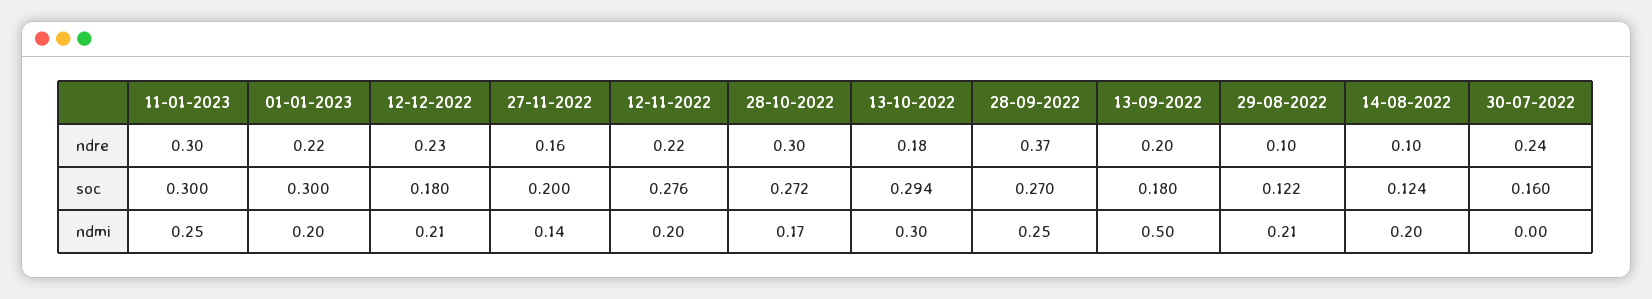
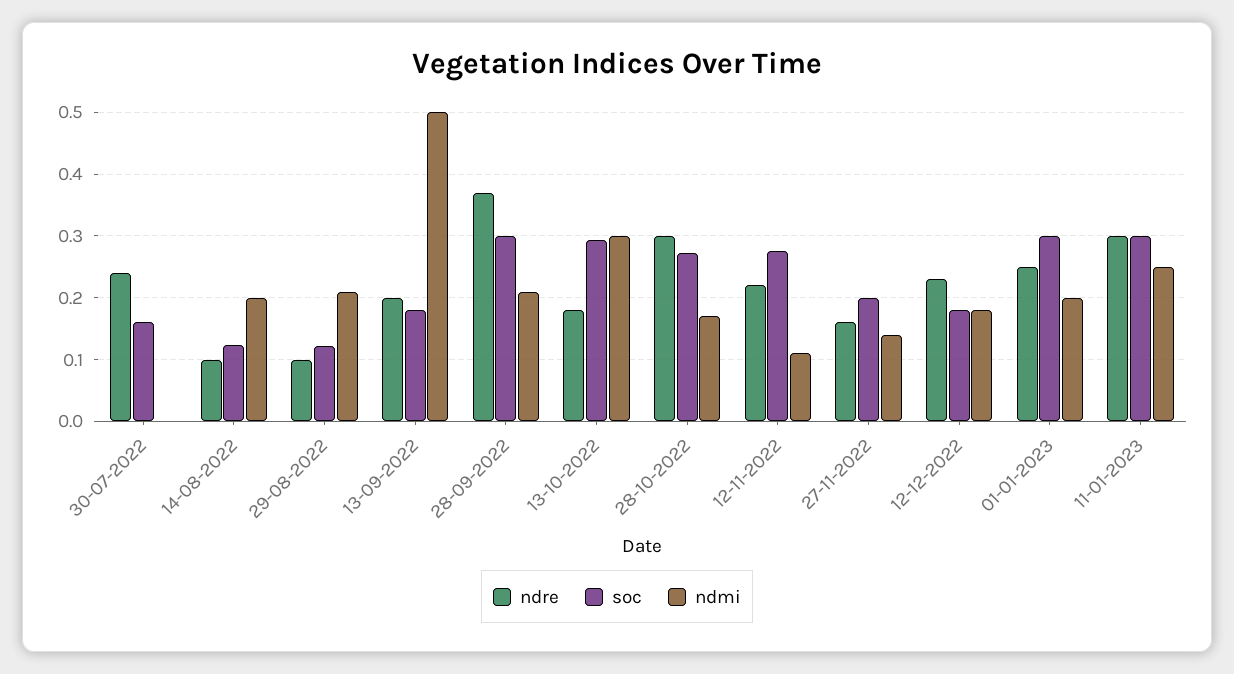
  {
    "ndre": {
      "11-01-2023": 0.3,
-     "01-01-2023": 0.22,
+     "01-01-2023": 0.25,
      "12-12-2022": 0.23,
      "27-11-2022": 0.16,
      "12-11-2022": 0.22,
      "28-10-2022": 0.3,
      "13-10-2022": 0.18,
      "28-09-2022": 0.37,
      "13-09-2022": 0.2,
      "29-08-2022": 0.1,
      "14-08-2022": 0.1,
      "30-07-2022": 0.24
    },
    "soc": {
      "11-01-2023": 0.3,
      "01-01-2023": 0.3,
      "12-12-2022": 0.18,
      "27-11-2022": 0.2,
      "12-11-2022": 0.276,
      "28-10-2022": 0.272,
      "13-10-2022": 0.294,
-     "28-09-2022": 0.27,
+     "28-09-2022": 0.3,
      "13-09-2022": 0.18,
      "29-08-2022": 0.122,
      "14-08-2022": 0.124,
      "30-07-2022": 0.16
    },
    "ndmi": {
      "11-01-2023": 0.25,
      "01-01-2023": 0.2,
-     "12-12-2022": 0.21,
+     "12-12-2022": 0.18,
      "27-11-2022": 0.14,
-     "12-11-2022": 0.2,
+     "12-11-2022": 0.11,
      "28-10-2022": 0.17,
      "13-10-2022": 0.3,
-     "28-09-2022": 0.25,
+     "28-09-2022": 0.21,
      "13-09-2022": 0.5,
      "29-08-2022": 0.21,
      "14-08-2022": 0.2,
      "30-07-2022": 0
    }
  }

